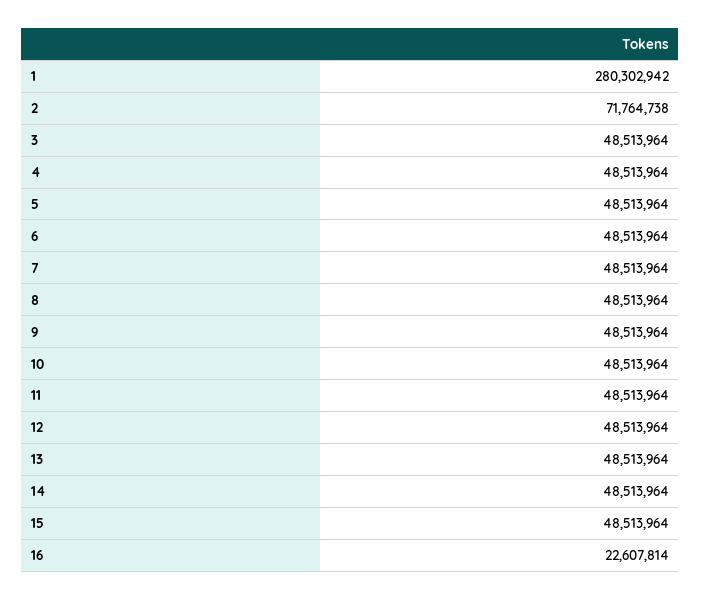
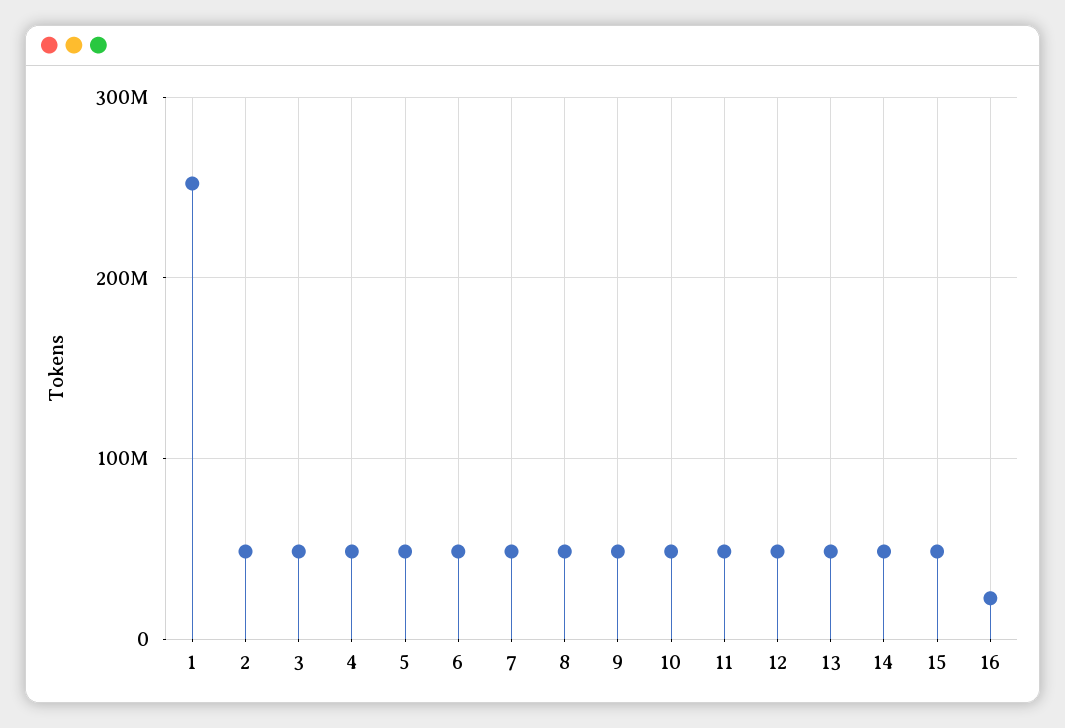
  {
-   "1": 280302942,
+   "1": 250000000,
-   "2": 71764738,
+   "2": 50000000,
    "3": 48513964,
    "4": 48513964,
    "5": 48513964,
    "6": 48513964,
    "7": 48513964,
    "8": 48513964,
    "9": 48513964,
    "10": 48513964,
    "11": 48513964,
    "12": 48513964,
    "13": 48513964,
    "14": 48513964,
    "15": 48513964,
    "16": 22607814
  }

